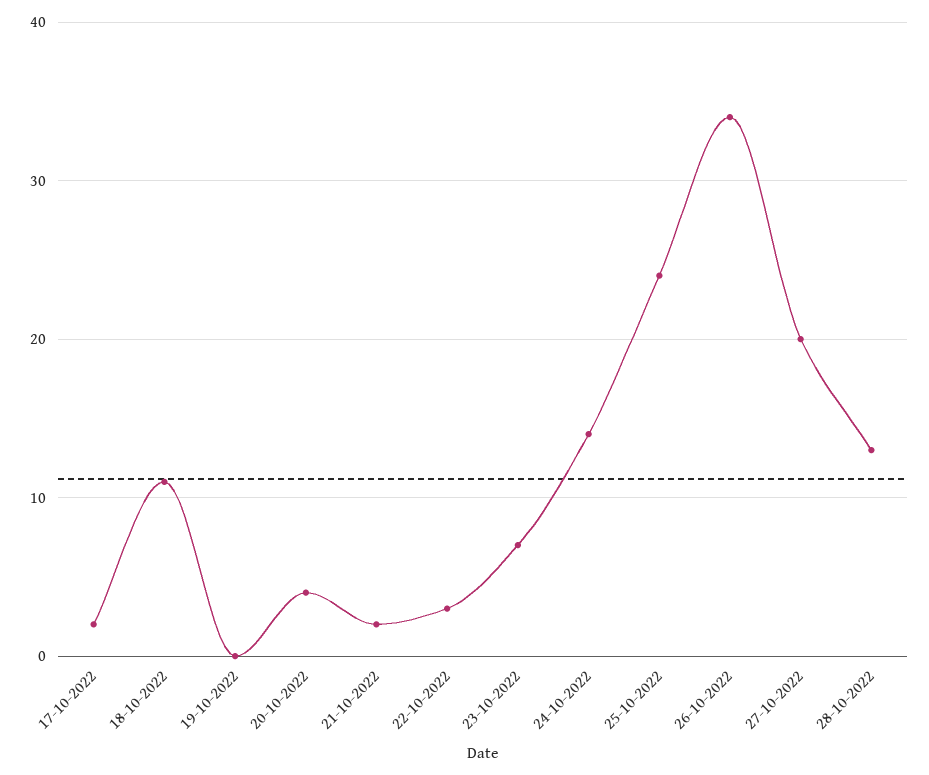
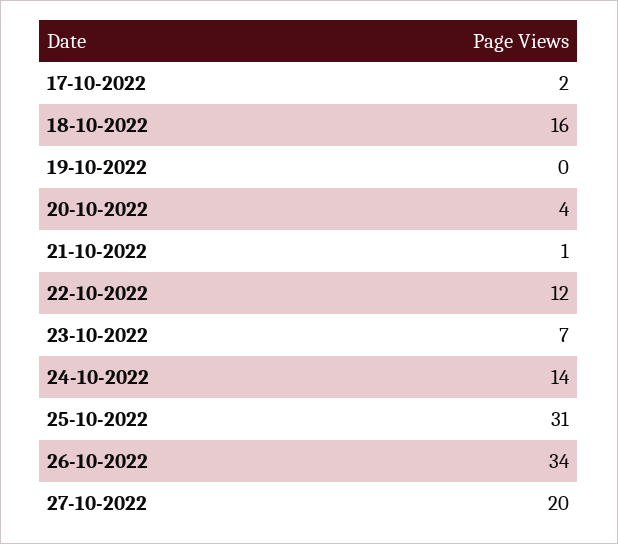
  {
    "17-10-2022": 2,
-   "18-10-2022": 11,
+   "18-10-2022": 16,
    "19-10-2022": 0,
    "20-10-2022": 4,
-   "21-10-2022": 2,
+   "21-10-2022": 1,
-   "22-10-2022": 3,
+   "22-10-2022": 12,
    "23-10-2022": 7,
    "24-10-2022": 14,
-   "25-10-2022": 24,
+   "25-10-2022": 31,
    "26-10-2022": 34,
-   "27-10-2022": 20,
+   "27-10-2022": 20
-   "28-10-2022": 13
  }

